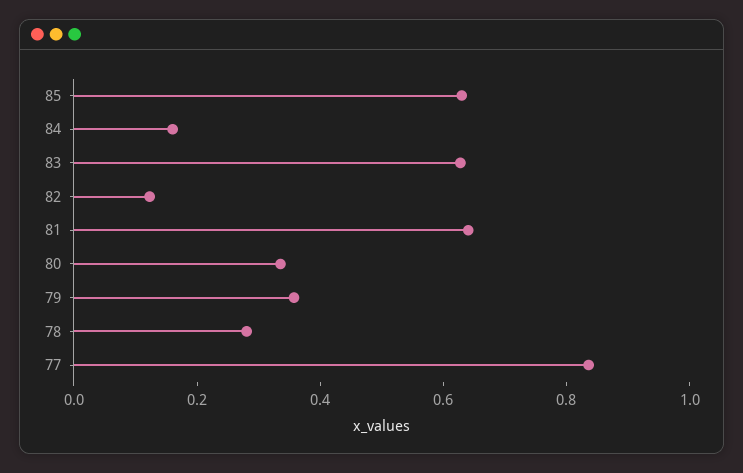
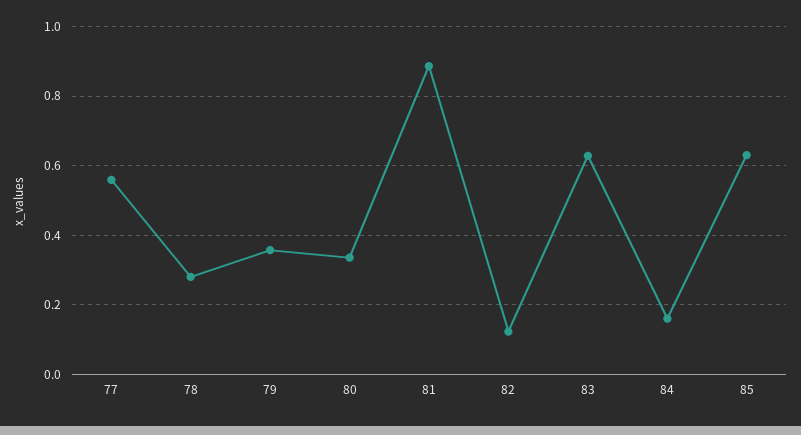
  {
    "85": 0.62,
    "84": 0.16,
    "83": 0.62,
    "82": 0.12,
-   "81": 0.65,
+   "81": 0.88,
    "80": 0.34,
    "79": 0.36,
    "78": 0.28,
-   "77": 0.85
+   "77": 0.56
  }

